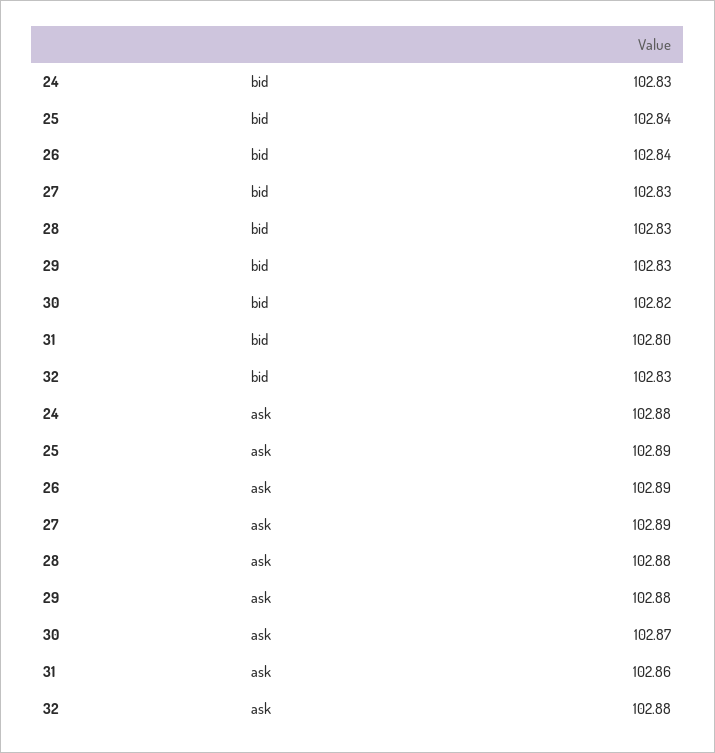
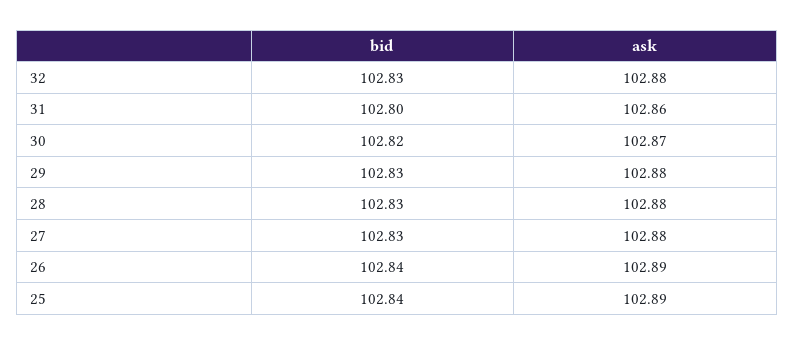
  {
-   "24": {
-     "bid": 102.83,
-     "ask": 102.88
-   },
    "25": {
      "bid": 102.84,
      "ask": 102.89
    },
    "26": {
      "bid": 102.84,
      "ask": 102.89
    },
    "27": {
      "bid": 102.83,
-     "ask": 102.89
+     "ask": 102.88
    },
    "28": {
      "bid": 102.83,
      "ask": 102.88
    },
    "29": {
      "bid": 102.83,
      "ask": 102.88
    },
    "30": {
      "bid": 102.82,
      "ask": 102.87
    },
    "31": {
      "bid": 102.8,
      "ask": 102.86
    },
    "32": {
      "bid": 102.83,
      "ask": 102.88
    }
  }

